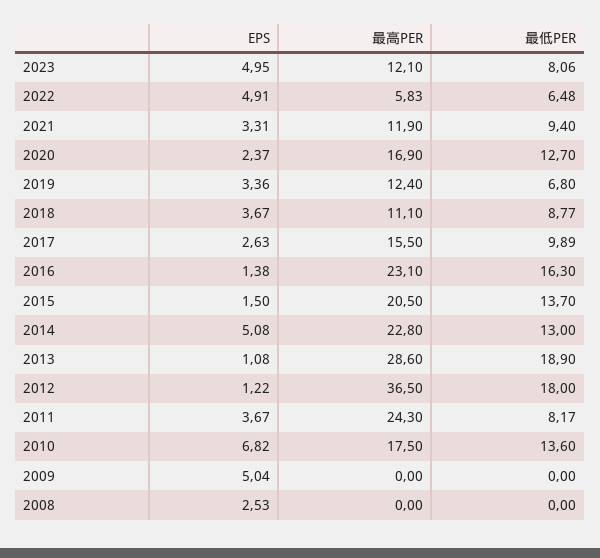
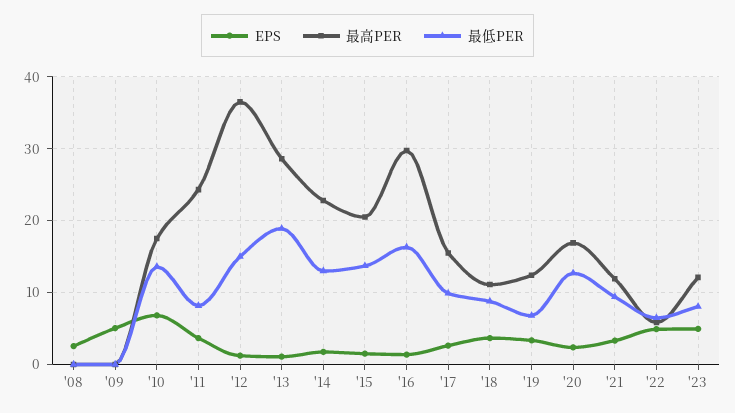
  {
    "EPS": {
      "2023": 4.95,
      "2022": 4.91,
      "2021": 3.31,
      "2020": 2.37,
      "2019": 3.36,
      "2018": 3.67,
      "2017": 2.63,
      "2016": 1.38,
      "2015": 1.5,
-     "2014": 5.08,
+     "2014": 2,
      "2013": 1.08,
      "2012": 1.22,
      "2011": 3.67,
      "2010": 6.82,
      "2009": 5.04,
      "2008": 2.53
    },
    "最高PER": {
      "2023": 12.1,
      "2022": 5.83,
      "2021": 11.9,
      "2020": 16.9,
      "2019": 12.4,
      "2018": 11.1,
      "2017": 15.5,
-     "2016": 23.1,
+     "2016": 30,
      "2015": 20.5,
      "2014": 22.8,
      "2013": 28.6,
      "2012": 36.5,
      "2011": 24.3,
      "2010": 17.5,
      "2009": 0,
      "2008": 0
    },
    "最低PER": {
      "2023": 8.06,
      "2022": 6.48,
      "2021": 9.4,
      "2020": 12.7,
      "2019": 6.8,
      "2018": 8.77,
      "2017": 9.89,
      "2016": 16.3,
      "2015": 13.7,
      "2014": 13,
      "2013": 18.9,
-     "2012": 18,
+     "2012": 15,
      "2011": 8.17,
      "2010": 13.6,
      "2009": 0,
      "2008": 0
    }
  }

